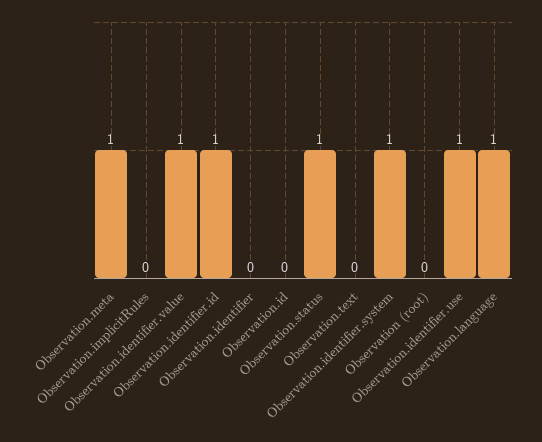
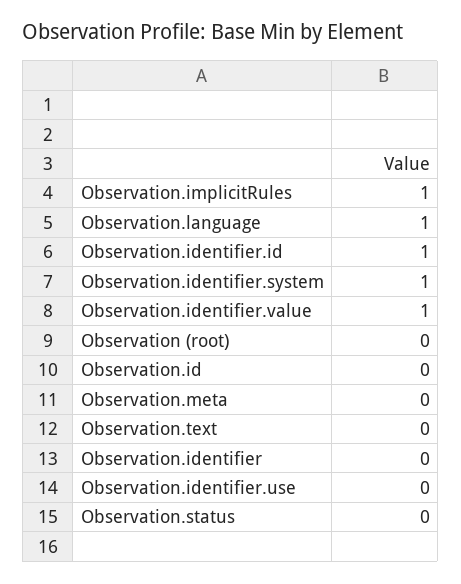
  {
-   "Observation.meta": 1,
+   "Observation.meta": 0,
-   "Observation.implicitRules": 0,
+   "Observation.implicitRules": 1,
    "Observation.identifier.value": 1,
    "Observation.identifier.id": 1,
    "Observation.identifier": 0,
    "Observation.id": 0,
-   "Observation.status": 1,
+   "Observation.status": 0,
    "Observation.text": 0,
    "Observation.identifier.system": 1,
    "Observation (root)": 0,
-   "Observation.identifier.use": 1,
+   "Observation.identifier.use": 0,
    "Observation.language": 1
  }

